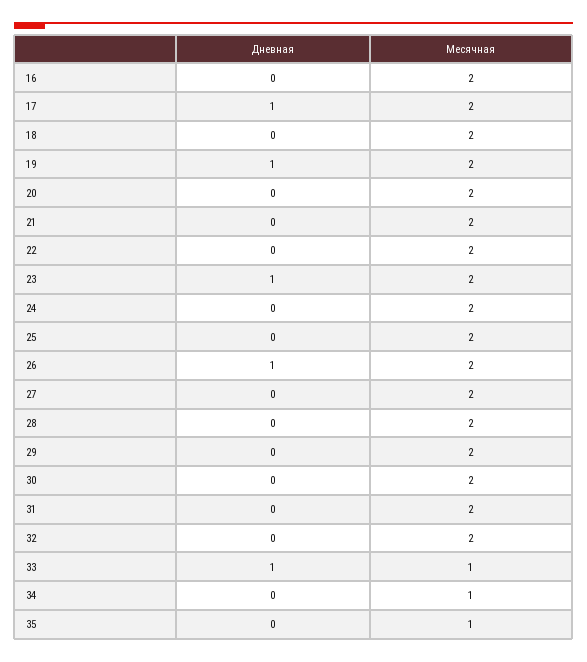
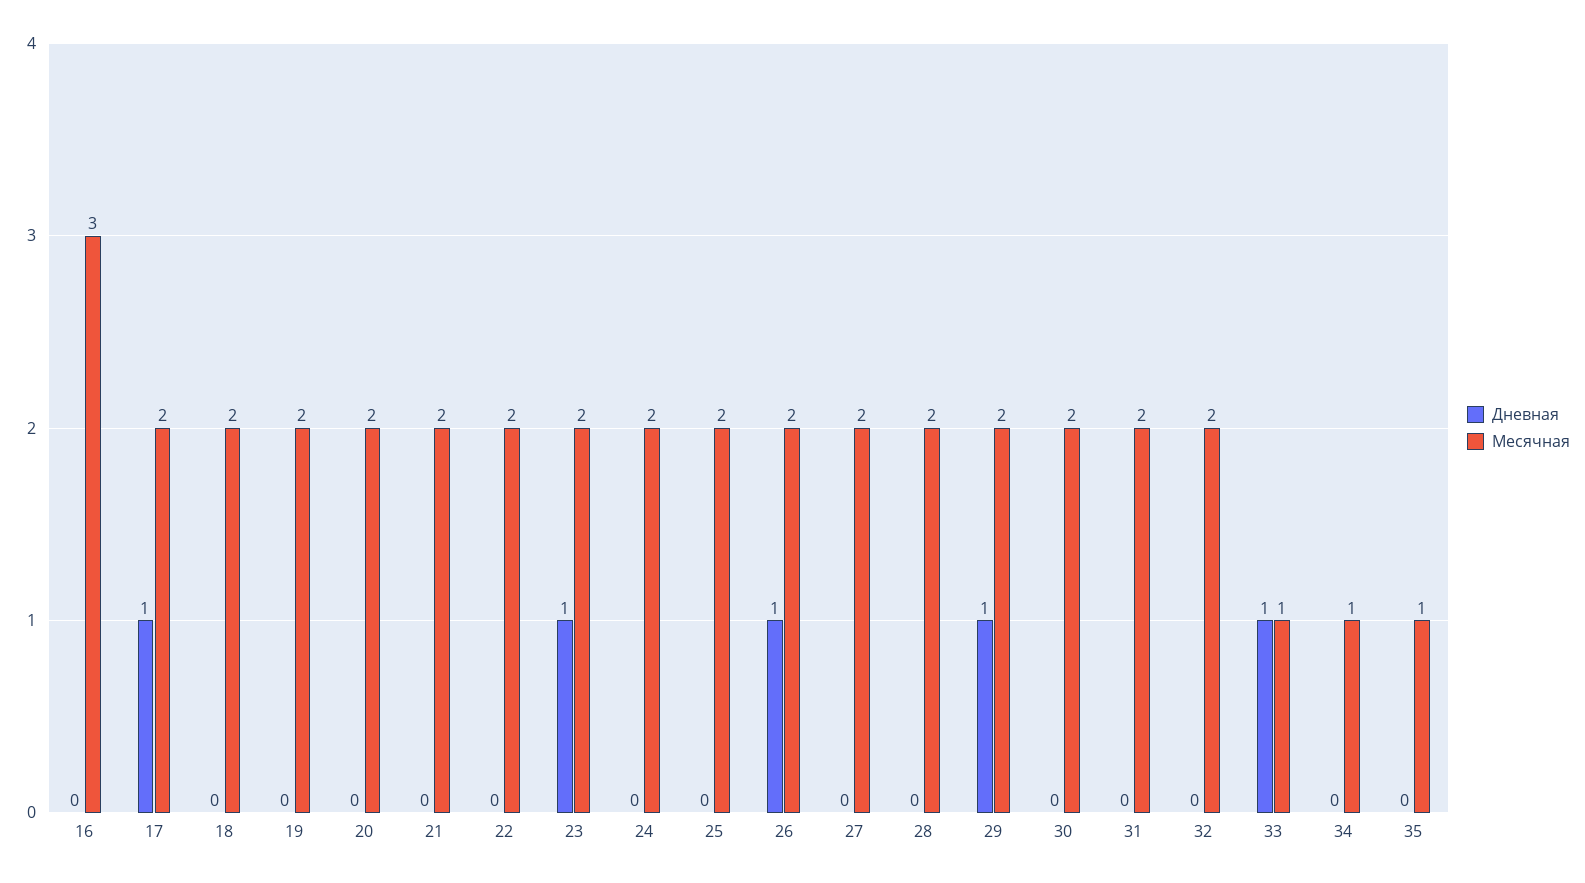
  {
    "Дневная": {
      "16": 0,
      "17": 1,
      "18": 0,
-     "19": 1,
+     "19": 0,
      "20": 0,
      "21": 0,
      "22": 0,
      "23": 1,
      "24": 0,
      "25": 0,
      "26": 1,
      "27": 0,
      "28": 0,
-     "29": 0,
+     "29": 1,
      "30": 0,
      "31": 0,
      "32": 0,
      "33": 1,
      "34": 0,
      "35": 0
    },
    "Месячная": {
-     "16": 2,
+     "16": 3,
      "17": 2,
      "18": 2,
      "19": 2,
      "20": 2,
      "21": 2,
      "22": 2,
      "23": 2,
      "24": 2,
      "25": 2,
      "26": 2,
      "27": 2,
      "28": 2,
      "29": 2,
      "30": 2,
      "31": 2,
      "32": 2,
      "33": 1,
      "34": 1,
      "35": 1
    }
  }

